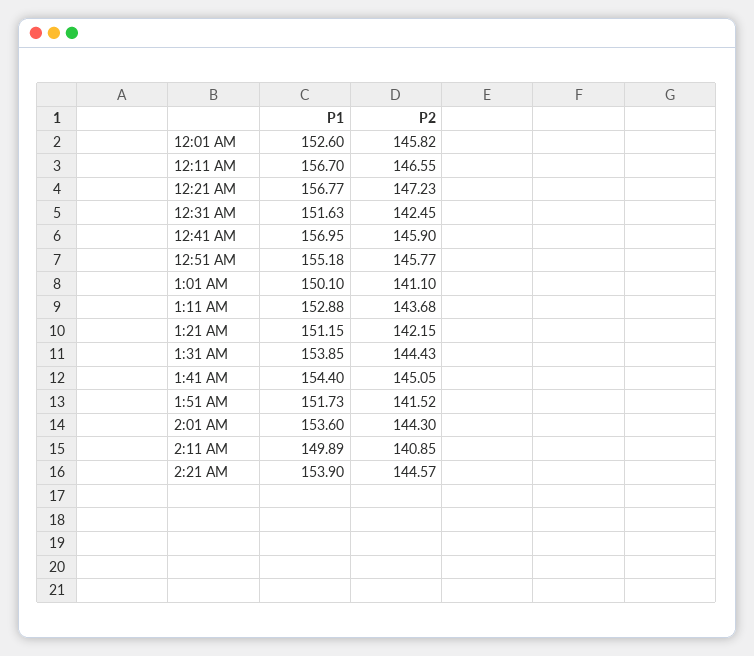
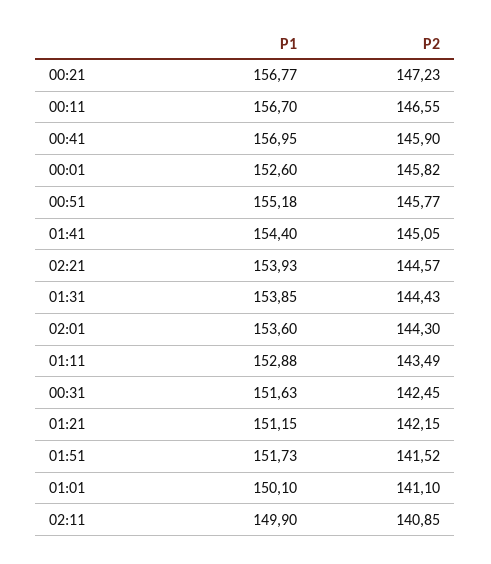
  {
    "P1": {
      "12:01 AM": 152.6,
      "12:11 AM": 156.7,
      "12:21 AM": 156.77,
      "12:31 AM": 151.63,
      "12:41 AM": 156.95,
      "12:51 AM": 155.18,
      "1:01 AM": 150.1,
      "1:11 AM": 152.88,
      "1:21 AM": 151.15,
      "1:31 AM": 153.85,
      "1:41 AM": 154.4,
      "1:51 AM": 151.73,
      "2:01 AM": 153.6,
-     "2:11 AM": 149.89,
+     "2:11 AM": 149.9,
-     "2:21 AM": 153.9
+     "2:21 AM": 153.93
    },
    "P2": {
      "12:01 AM": 145.82,
      "12:11 AM": 146.55,
      "12:21 AM": 147.23,
      "12:31 AM": 142.45,
      "12:41 AM": 145.9,
      "12:51 AM": 145.77,
      "1:01 AM": 141.1,
-     "1:11 AM": 143.68,
+     "1:11 AM": 143.49,
      "1:21 AM": 142.15,
      "1:31 AM": 144.43,
      "1:41 AM": 145.05,
      "1:51 AM": 141.52,
      "2:01 AM": 144.3,
      "2:11 AM": 140.85,
      "2:21 AM": 144.57
    }
  }

